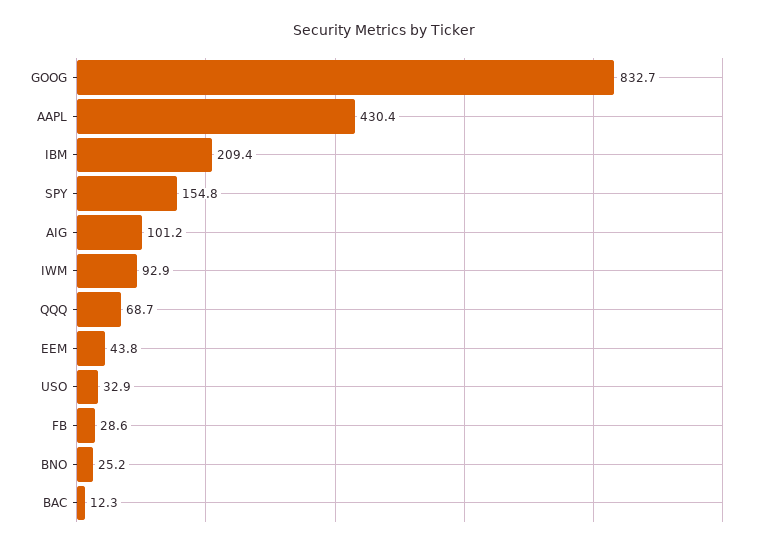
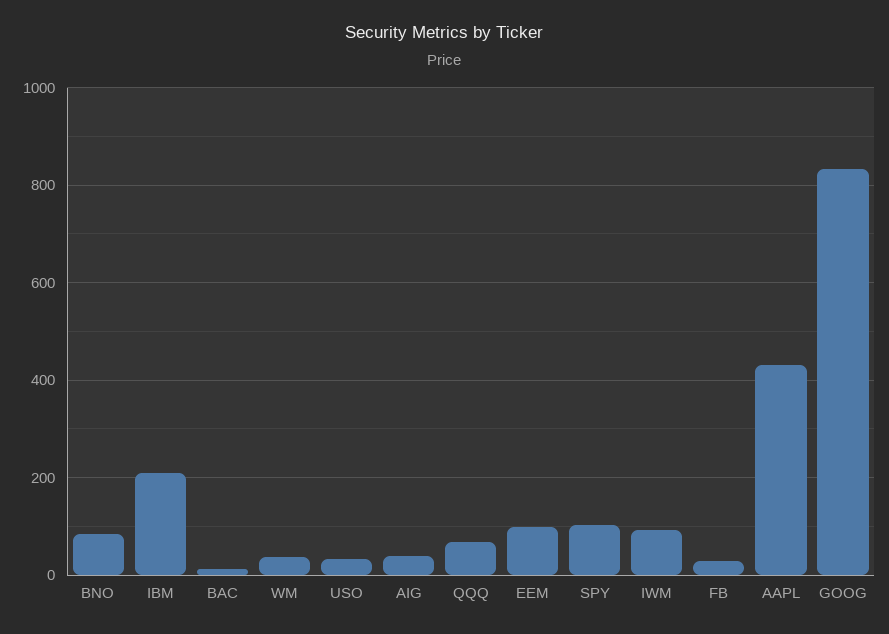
  {
    "GOOG": 832.7,
    "AAPL": 430.4,
    "IBM": 209.4,
-   "SPY": 154.8,
+   "SPY": 100,
-   "AIG": 101.2,
+   "AIG": 40,
    "IWM": 92.9,
    "QQQ": 68.7,
-   "EEM": 43.8,
+   "EEM": 100,
    "USO": 32.9,
    "FB": 28.6,
-   "BNO": 25.2,
+   "BNO": 80,
-   "BAC": 12.3
+   "BAC": 12.3,
+   "WM": 40
  }

